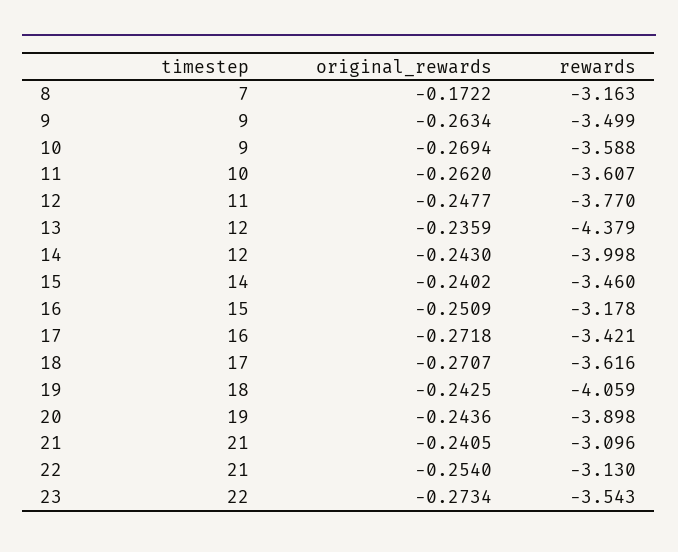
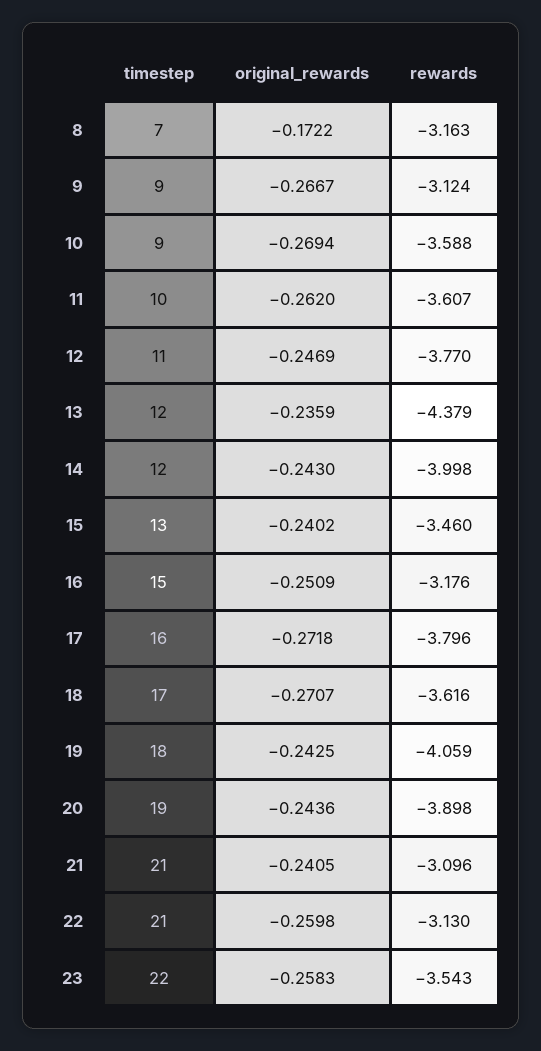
  {
    "timestep": {
      "8": 7,
      "9": 9,
      "10": 9,
      "11": 10,
      "12": 11,
      "13": 12,
      "14": 12,
-     "15": 14,
+     "15": 13,
      "16": 15,
      "17": 16,
      "18": 17,
      "19": 18,
      "20": 19,
      "21": 21,
      "22": 21,
      "23": 22
    },
    "original_rewards": {
      "8": -0.1722,
-     "9": -0.2634,
+     "9": -0.2667,
      "10": -0.2694,
      "11": -0.262,
-     "12": -0.2477,
+     "12": -0.2469,
      "13": -0.2359,
      "14": -0.243,
      "15": -0.2402,
      "16": -0.2509,
      "17": -0.2718,
      "18": -0.2707,
      "19": -0.2425,
      "20": -0.2436,
      "21": -0.2405,
-     "22": -0.254,
+     "22": -0.2598,
-     "23": -0.2734
+     "23": -0.2583
    },
    "rewards": {
      "8": -3.163,
-     "9": -3.499,
+     "9": -3.124,
      "10": -3.588,
      "11": -3.607,
      "12": -3.77,
      "13": -4.379,
      "14": -3.998,
      "15": -3.46,
-     "16": -3.178,
+     "16": -3.176,
-     "17": -3.421,
+     "17": -3.796,
      "18": -3.616,
      "19": -4.059,
      "20": -3.898,
      "21": -3.096,
      "22": -3.13,
      "23": -3.543
    }
  }

